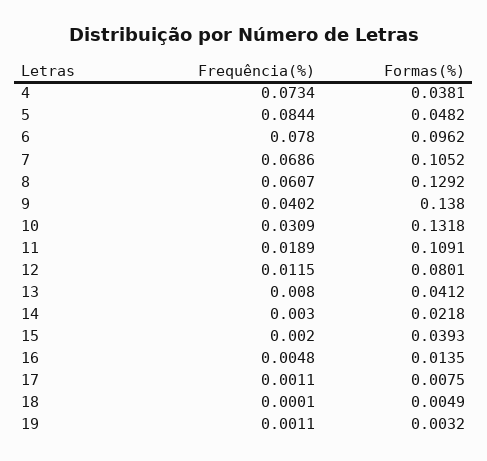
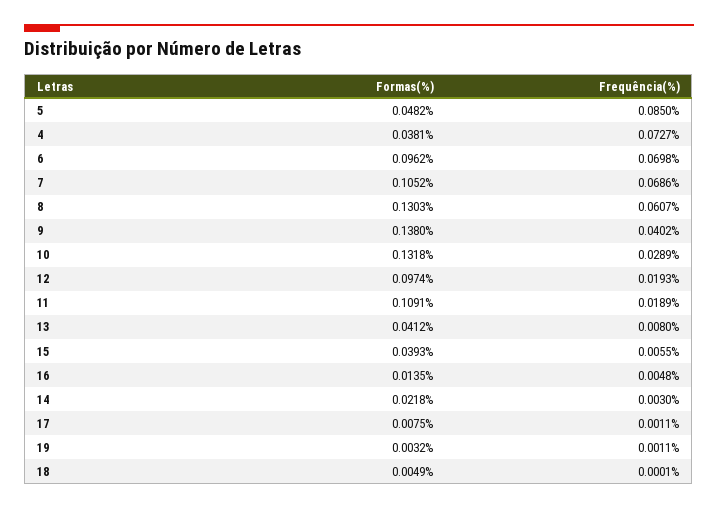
  {
    "Frequência(%)": {
-     "4": 0.0734,
+     "4": 0.0727,
-     "5": 0.0844,
+     "5": 0.085,
-     "6": 0.078,
+     "6": 0.0698,
      "7": 0.0686,
      "8": 0.0607,
      "9": 0.0402,
-     "10": 0.0309,
+     "10": 0.0289,
      "11": 0.0189,
-     "12": 0.0115,
+     "12": 0.0193,
      "13": 0.008,
      "14": 0.003,
-     "15": 0.002,
+     "15": 0.0055,
      "16": 0.0048,
      "17": 0.0011,
      "18": 0.0001,
      "19": 0.0011
    },
    "Formas(%)": {
      "4": 0.0381,
      "5": 0.0482,
      "6": 0.0962,
      "7": 0.1052,
-     "8": 0.1292,
+     "8": 0.1303,
      "9": 0.138,
      "10": 0.1318,
      "11": 0.1091,
-     "12": 0.0801,
+     "12": 0.0974,
      "13": 0.0412,
      "14": 0.0218,
      "15": 0.0393,
      "16": 0.0135,
      "17": 0.0075,
      "18": 0.0049,
      "19": 0.0032
    }
  }

